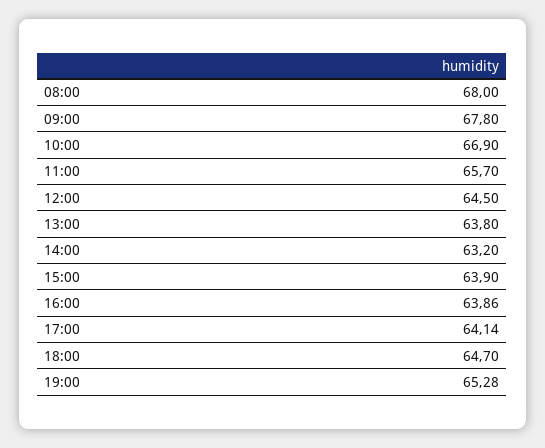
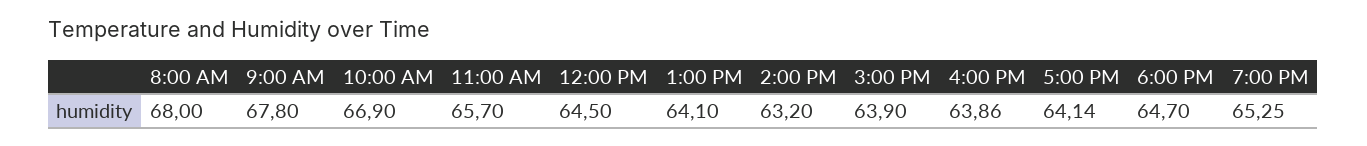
  {
    "08:00": 68,
    "09:00": 67.8,
    "10:00": 66.9,
    "11:00": 65.7,
    "12:00": 64.5,
-   "13:00": 63.8,
+   "13:00": 64.1,
    "14:00": 63.2,
    "15:00": 63.9,
    "16:00": 63.86,
    "17:00": 64.14,
    "18:00": 64.7,
-   "19:00": 65.28
+   "19:00": 65.25
  }

